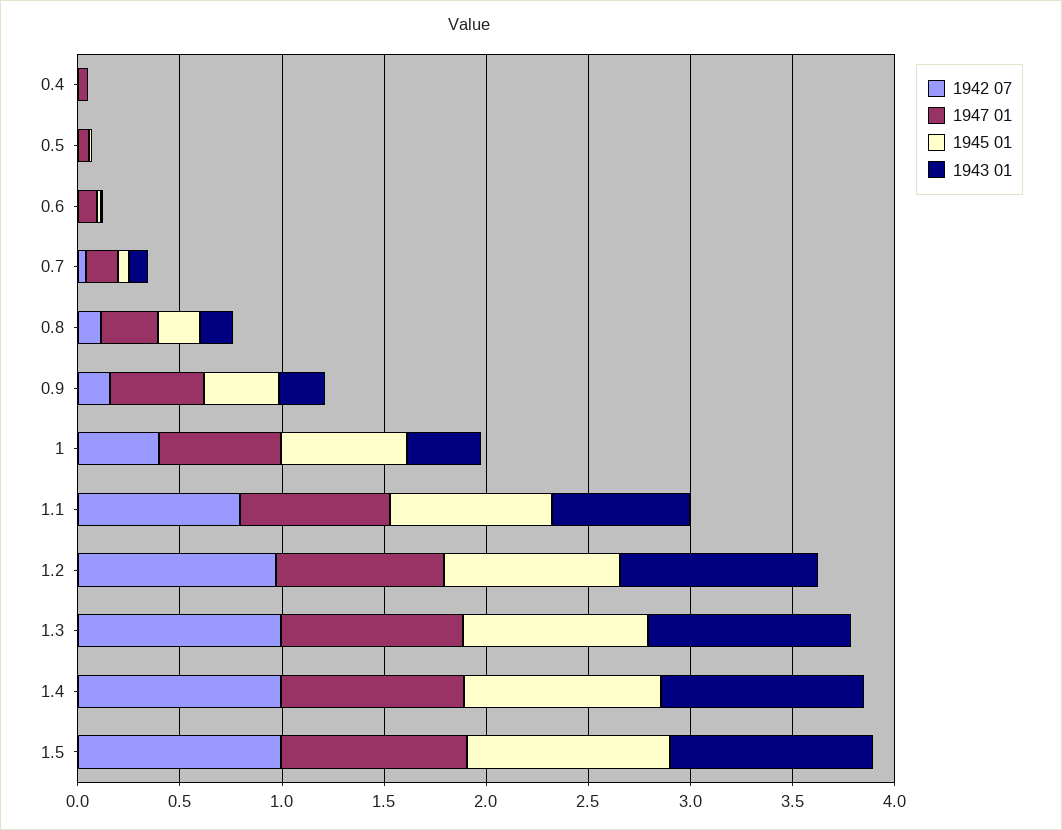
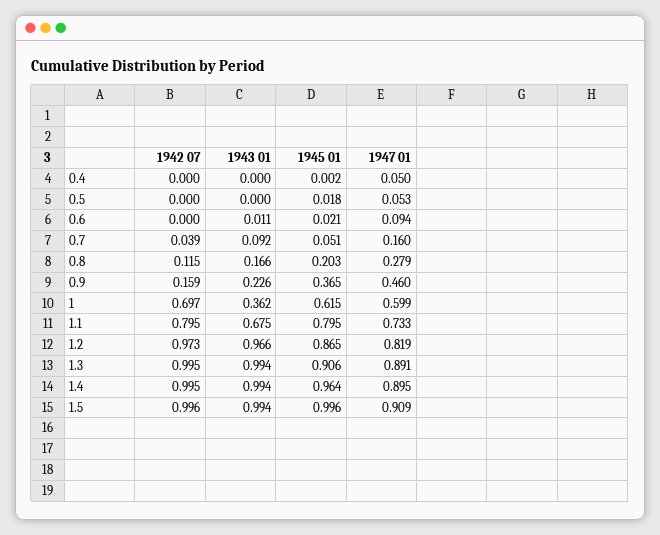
  {
    "1942 07": {
      "0.4": 0,
      "0.5": 0,
      "0.6": 0,
      "0.7": 0.039,
      "0.8": 0.115,
      "0.9": 0.159,
-     "1": 0.4,
+     "1": 0.697,
      "1.1": 0.795,
      "1.2": 0.973,
      "1.3": 0.995,
      "1.4": 0.995,
      "1.5": 0.996
    },
    "1947 01": {
      "0.4": 0.05,
      "0.5": 0.053,
      "0.6": 0.094,
      "0.7": 0.16,
      "0.8": 0.279,
      "0.9": 0.46,
      "1": 0.599,
      "1.1": 0.733,
      "1.2": 0.819,
      "1.3": 0.891,
      "1.4": 0.895,
      "1.5": 0.909
    },
    "1945 01": {
      "0.4": 0.002,
      "0.5": 0.018,
      "0.6": 0.021,
      "0.7": 0.051,
      "0.8": 0.203,
      "0.9": 0.365,
      "1": 0.615,
      "1.1": 0.795,
      "1.2": 0.865,
      "1.3": 0.906,
      "1.4": 0.964,
      "1.5": 0.996
    },
    "1943 01": {
      "0.4": 0,
      "0.5": 0,
      "0.6": 0.011,
      "0.7": 0.092,
      "0.8": 0.166,
      "0.9": 0.226,
      "1": 0.362,
      "1.1": 0.675,
      "1.2": 0.966,
      "1.3": 0.994,
      "1.4": 0.994,
      "1.5": 0.994
    }
  }

